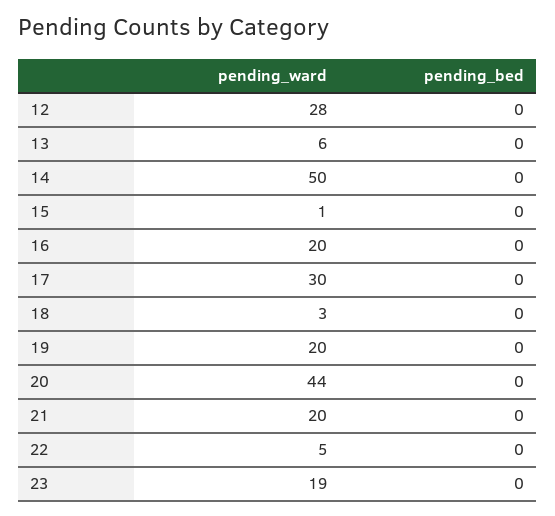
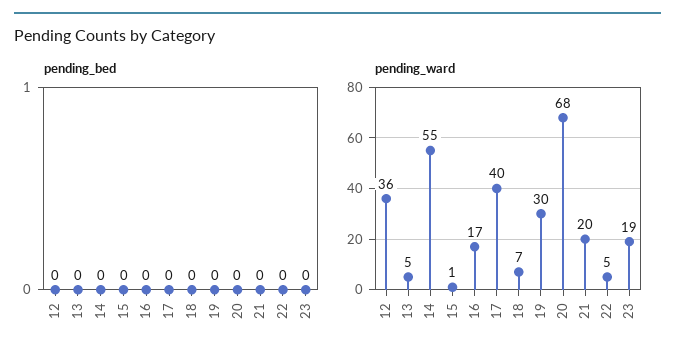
  {
    "pending_ward": {
-     "12": 28,
+     "12": 36,
-     "13": 6,
+     "13": 5,
-     "14": 50,
+     "14": 55,
      "15": 1,
-     "16": 20,
+     "16": 17,
-     "17": 30,
+     "17": 40,
-     "18": 3,
+     "18": 7,
-     "19": 20,
+     "19": 30,
-     "20": 44,
+     "20": 68,
      "21": 20,
      "22": 5,
      "23": 19
    },
    "pending_bed": {
      "12": 0,
      "13": 0,
      "14": 0,
      "15": 0,
      "16": 0,
      "17": 0,
      "18": 0,
      "19": 0,
      "20": 0,
      "21": 0,
      "22": 0,
      "23": 0
    }
  }

